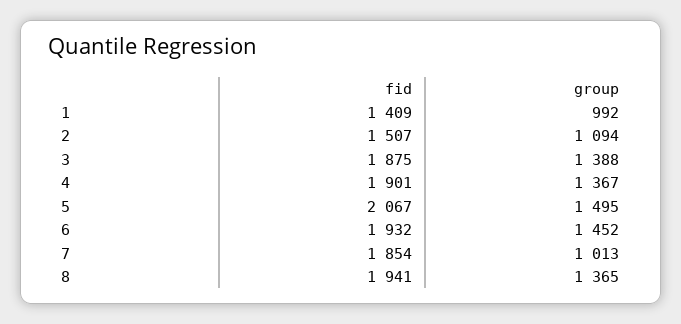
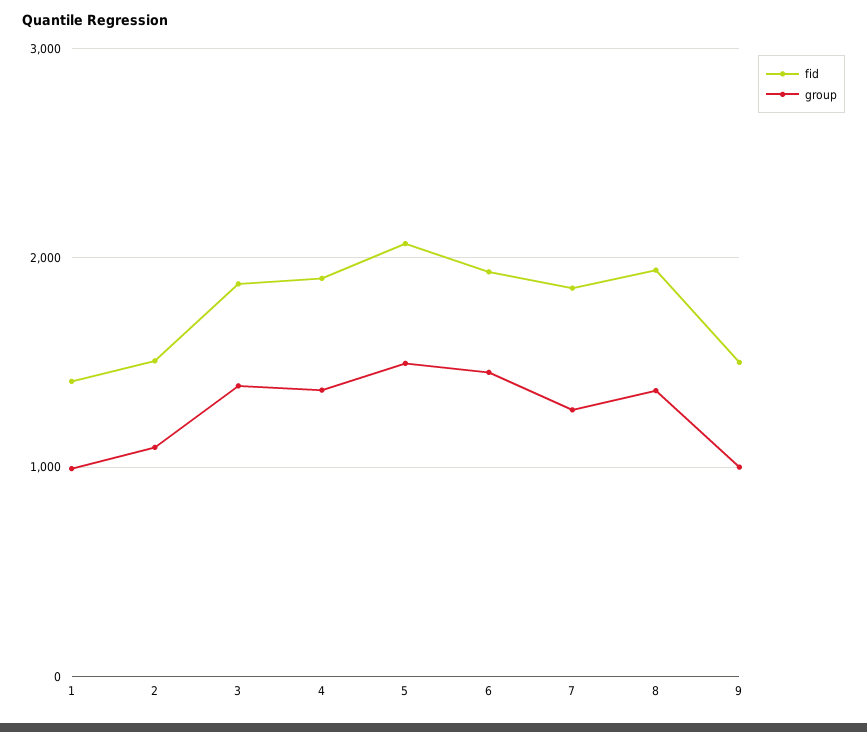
  {
    "fid": {
      "1": 1409,
      "2": 1507,
      "3": 1875,
      "4": 1901,
      "5": 2067,
      "6": 1932,
      "7": 1854,
-     "8": 1941
+     "8": 1941,
+     "9": 1500
    },
    "group": {
      "1": 992,
      "2": 1094,
      "3": 1388,
      "4": 1367,
      "5": 1495,
      "6": 1452,
-     "7": 1013,
+     "7": 1300,
-     "8": 1365
+     "8": 1365,
+     "9": 1000
    }
  }

